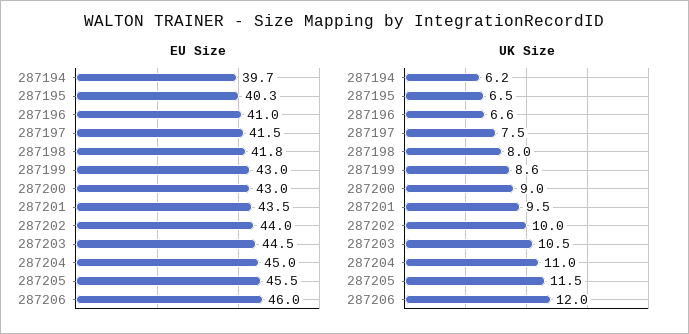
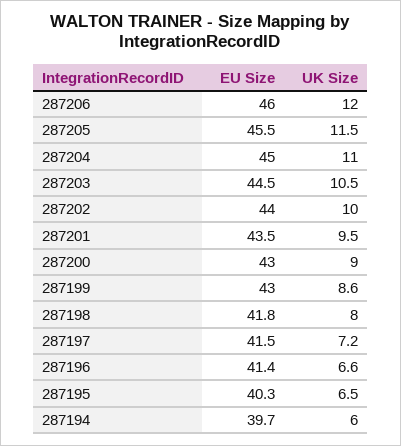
  {
    "EU Size": {
      "287194": 39.7,
      "287195": 40.3,
-     "287196": 41,
+     "287196": 41.4,
      "287197": 41.5,
      "287198": 41.8,
      "287199": 43,
      "287200": 43,
      "287201": 43.5,
      "287202": 44,
      "287203": 44.5,
      "287204": 45,
      "287205": 45.5,
      "287206": 46
    },
    "UK Size": {
-     "287194": 6.2,
+     "287194": 6,
      "287195": 6.5,
      "287196": 6.6,
-     "287197": 7.5,
+     "287197": 7.2,
      "287198": 8,
      "287199": 8.6,
      "287200": 9,
      "287201": 9.5,
      "287202": 10,
      "287203": 10.5,
      "287204": 11,
      "287205": 11.5,
      "287206": 12
    }
  }

